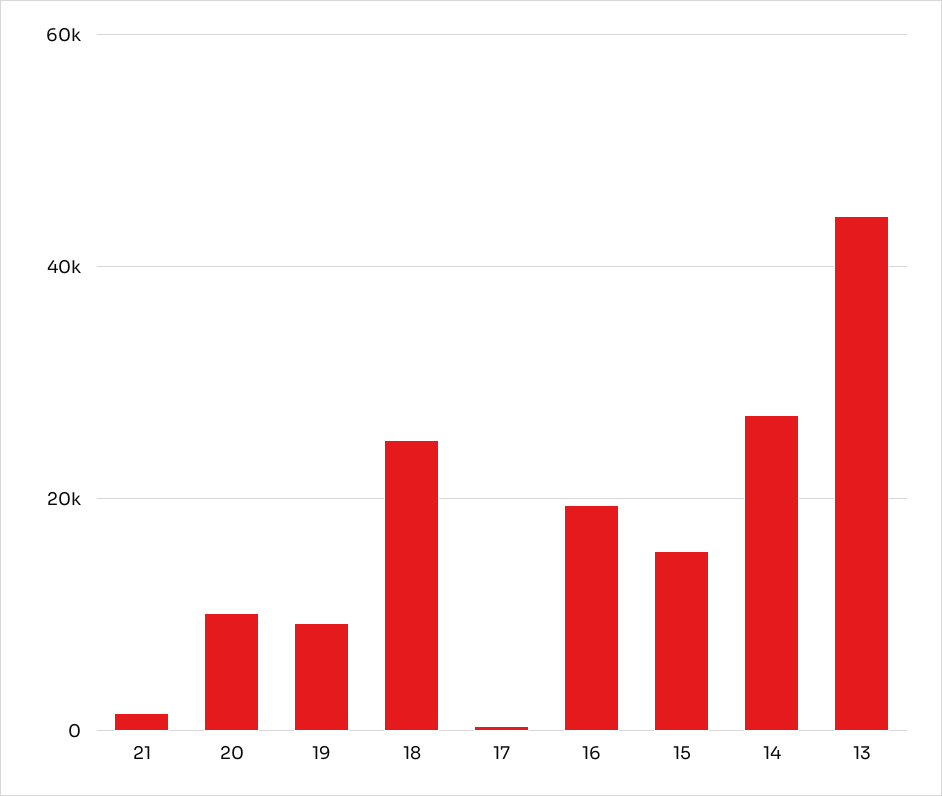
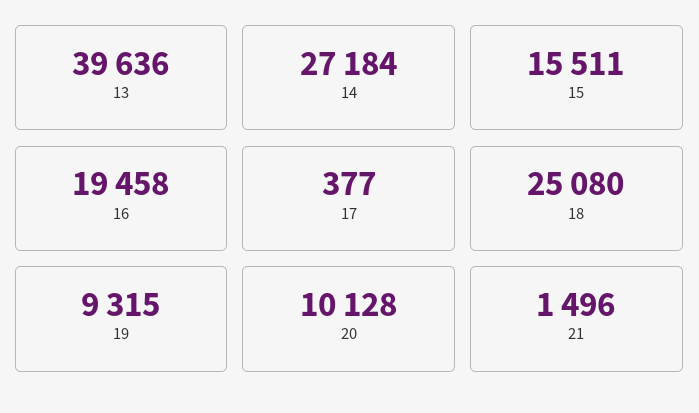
  {
    "21": 1496,
    "20": 10128,
    "19": 9315,
    "18": 25080,
    "17": 377,
    "16": 19458,
    "15": 15511,
    "14": 27184,
-   "13": 44000
+   "13": 39636
  }

